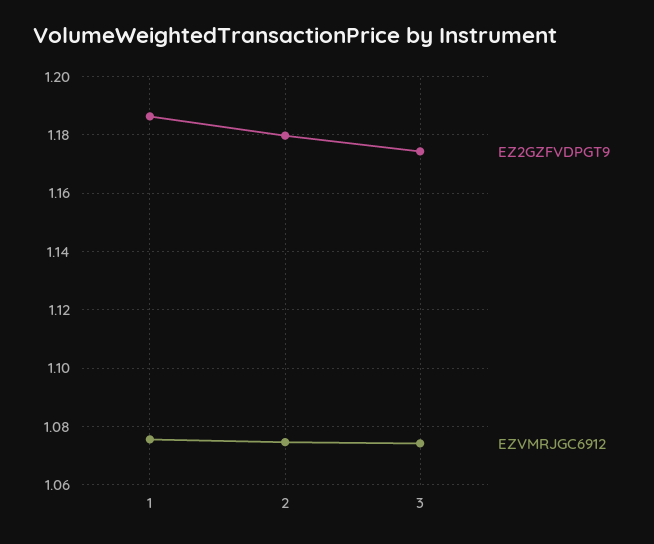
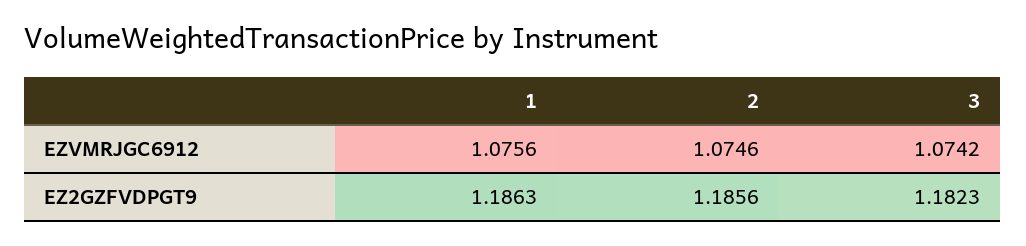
  {
    "EZ2GZFVDPGT9": {
      "1": 1.1863,
-     "2": 1.18,
+     "2": 1.1856,
-     "3": 1.175
+     "3": 1.1823
    },
    "EZVMRJGC6912": {
      "1": 1.0756,
      "2": 1.0746,
      "3": 1.0742
    }
  }

